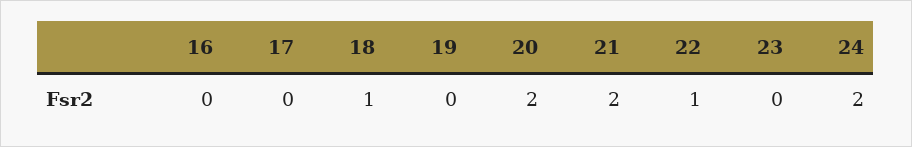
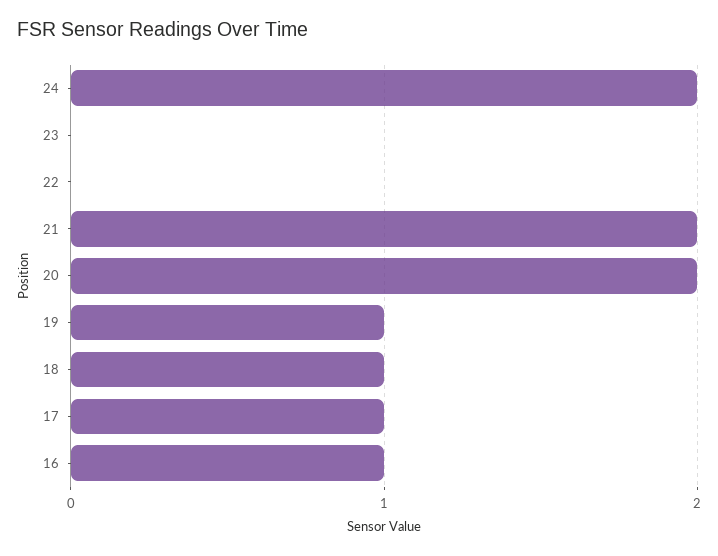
  {
-   "16": 0,
+   "16": 1,
-   "17": 0,
+   "17": 1,
    "18": 1,
-   "19": 0,
+   "19": 1,
    "20": 2,
    "21": 2,
-   "22": 1,
+   "22": 0,
    "23": 0,
    "24": 2
  }

